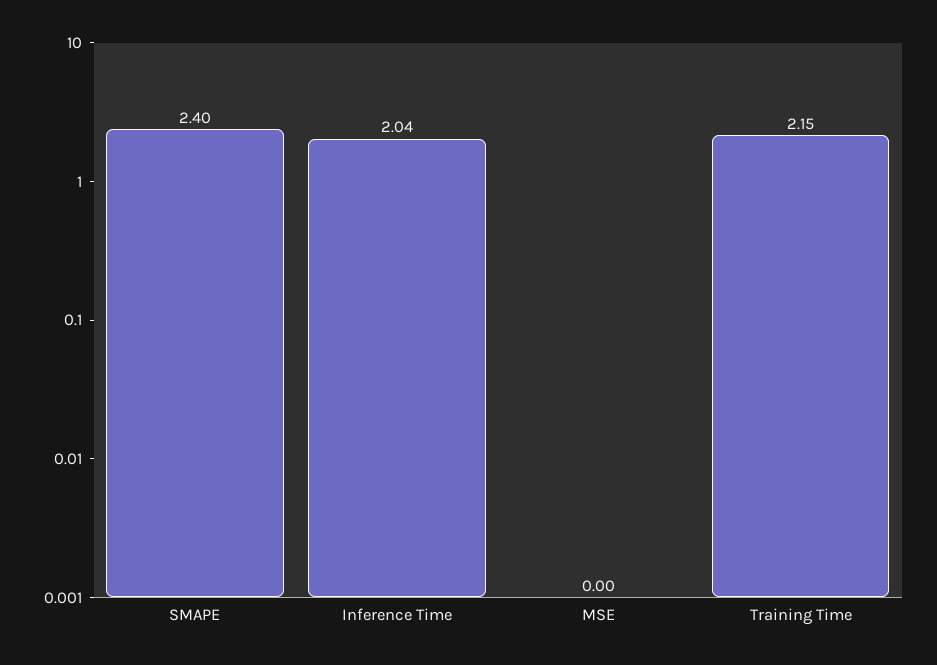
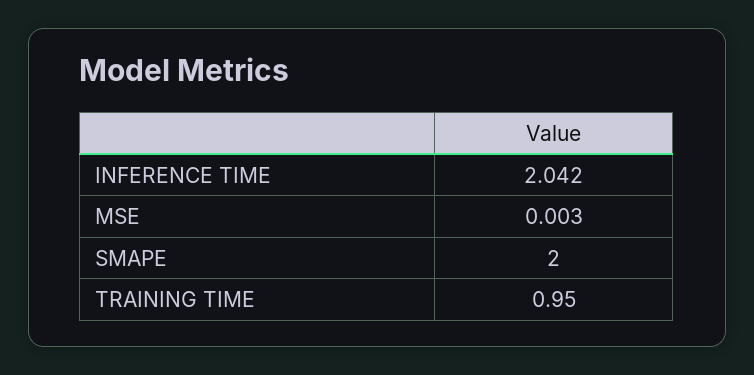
  {
-   "SMAPE": 2.4,
+   "SMAPE": 2,
    "Inference Time": 2.042,
    "MSE": 0.003,
-   "Training Time": 2.15
+   "Training Time": 0.95
  }

